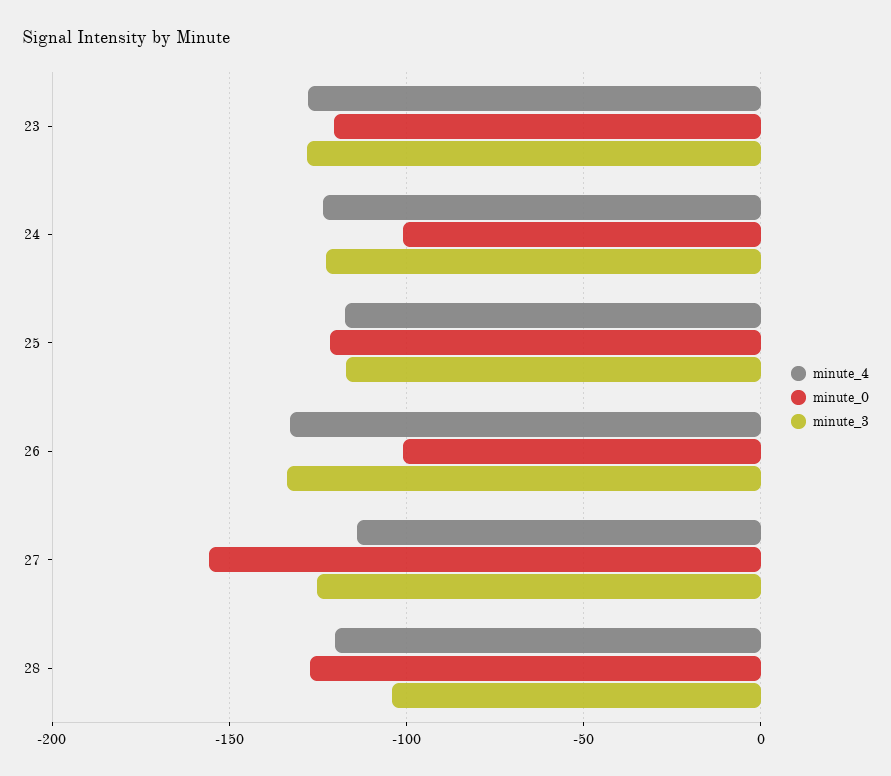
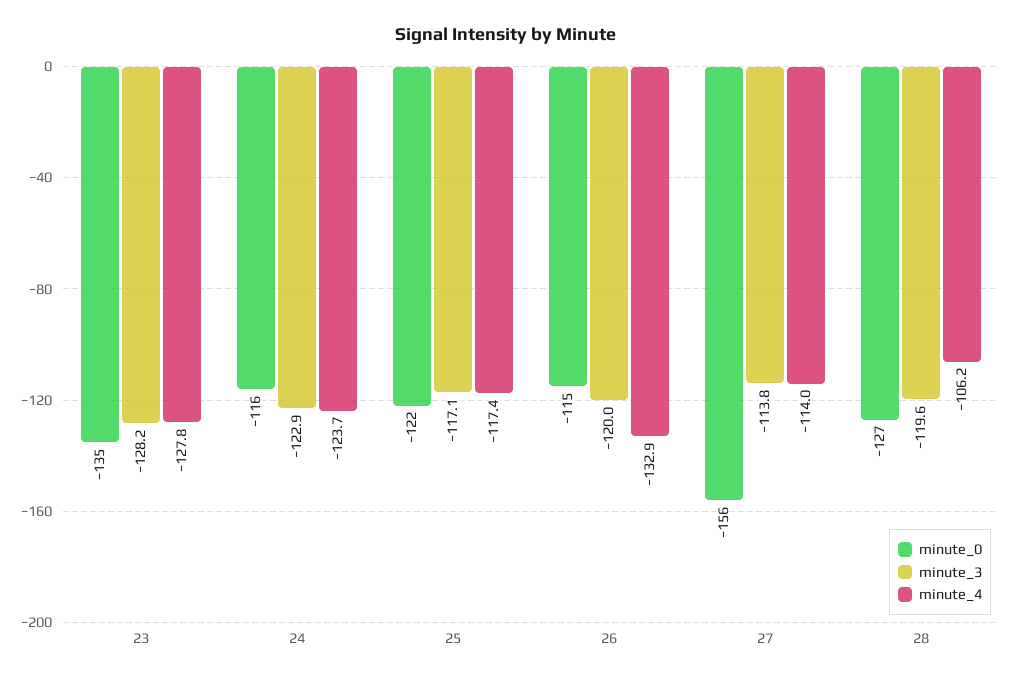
  {
    "minute_4": {
      "23": -127.8,
      "24": -123.7,
      "25": -117.4,
      "26": -132.9,
      "27": -114,
-     "28": -120
+     "28": -106.2
    },
    "minute_0": {
-     "23": -120,
+     "23": -135,
-     "24": -100,
+     "24": -116,
      "25": -122,
-     "26": -100,
+     "26": -115,
      "27": -156,
      "28": -127
    },
    "minute_3": {
      "23": -128.2,
      "24": -122.9,
      "25": -117.1,
-     "26": -135,
+     "26": -120,
-     "27": -125,
+     "27": -113.8,
-     "28": -105
+     "28": -119.6
    }
  }

